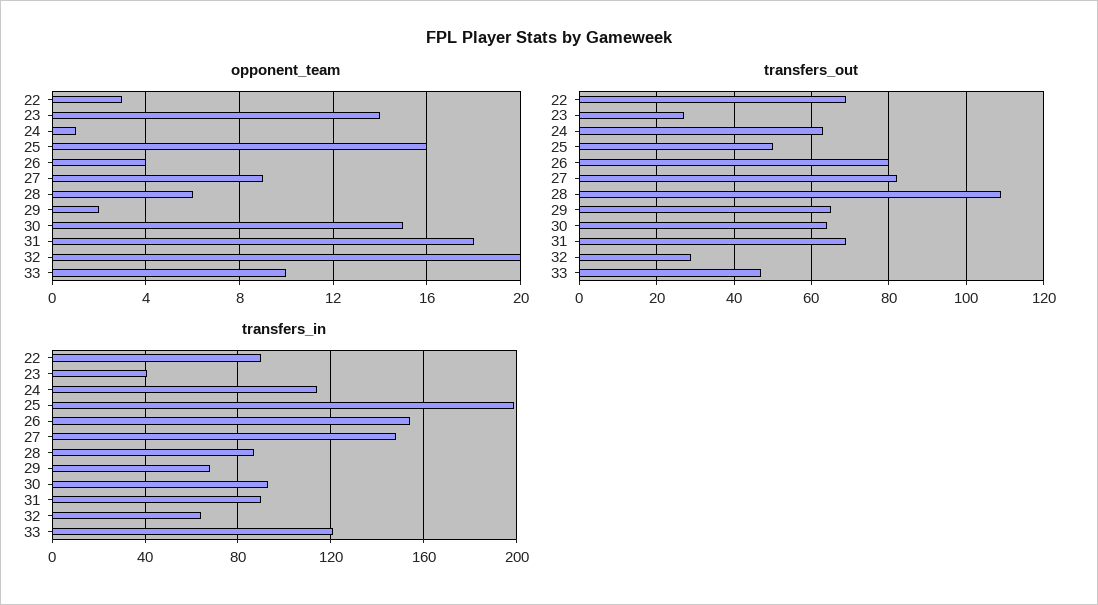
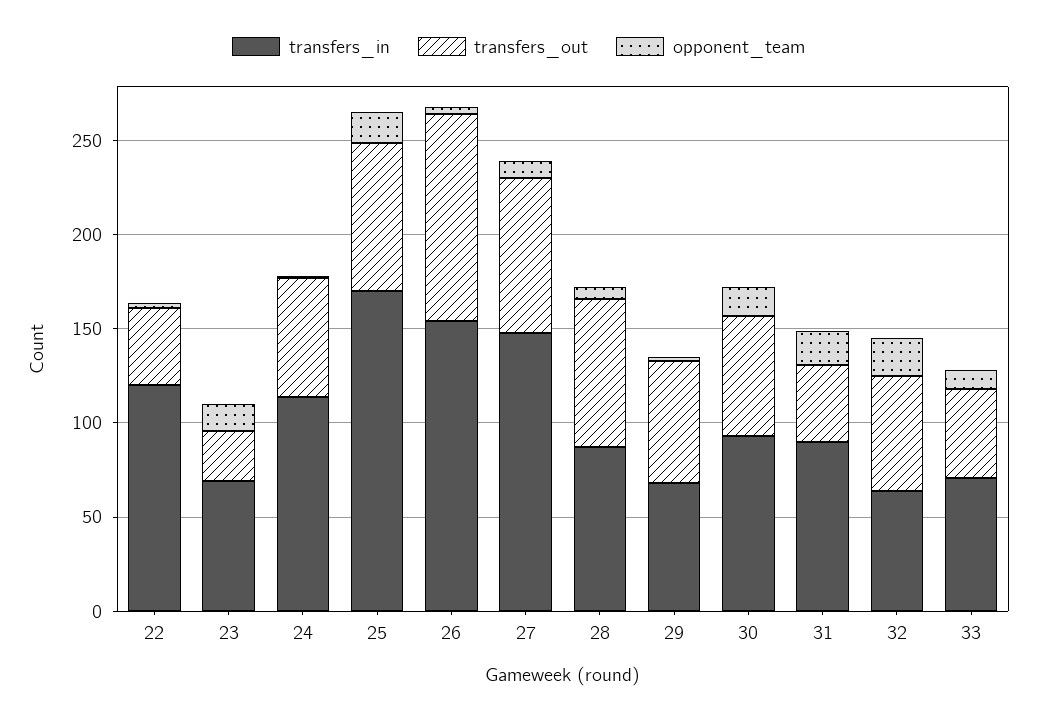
  {
    "opponent_team": {
      "22": 3,
      "23": 14,
      "24": 1,
      "25": 16,
      "26": 4,
      "27": 9,
      "28": 6,
      "29": 2,
      "30": 15,
      "31": 18,
      "32": 20,
      "33": 10
    },
    "transfers_out": {
-     "22": 70,
+     "22": 40,
      "23": 25,
      "24": 65,
-     "25": 50,
+     "25": 80,
-     "26": 80,
+     "26": 110,
      "27": 80,
-     "28": 110,
+     "28": 80,
      "29": 65,
      "30": 65,
-     "31": 70,
+     "31": 40,
-     "32": 30,
+     "32": 60,
      "33": 45
    },
    "transfers_in": {
-     "22": 90,
+     "22": 120,
-     "23": 40,
+     "23": 70,
      "24": 115,
-     "25": 200,
+     "25": 170,
      "26": 155,
      "27": 150,
      "28": 85,
      "29": 70,
      "30": 95,
      "31": 90,
      "32": 65,
-     "33": 120
+     "33": 70
    }
  }

